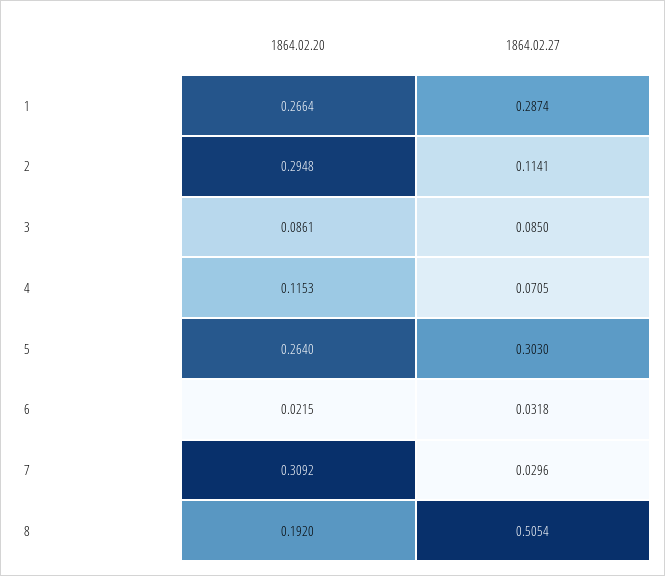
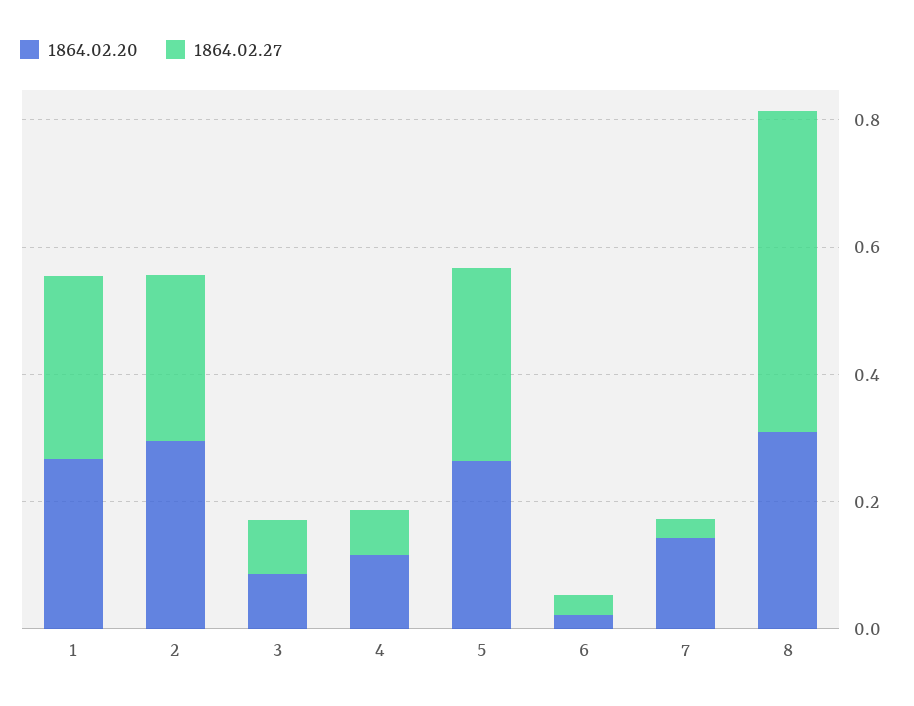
  {
    "1864.02.20": {
      "1": 0.2664,
      "2": 0.2948,
      "3": 0.0861,
      "4": 0.1153,
      "5": 0.264,
      "6": 0.0215,
-     "7": 0.3092,
+     "7": 0.15,
-     "8": 0.192
+     "8": 0.3
    },
    "1864.02.27": {
      "1": 0.2874,
-     "2": 0.1141,
+     "2": 0.25,
      "3": 0.085,
      "4": 0.0705,
      "5": 0.303,
      "6": 0.0318,
      "7": 0.0296,
      "8": 0.5054
    }
  }

